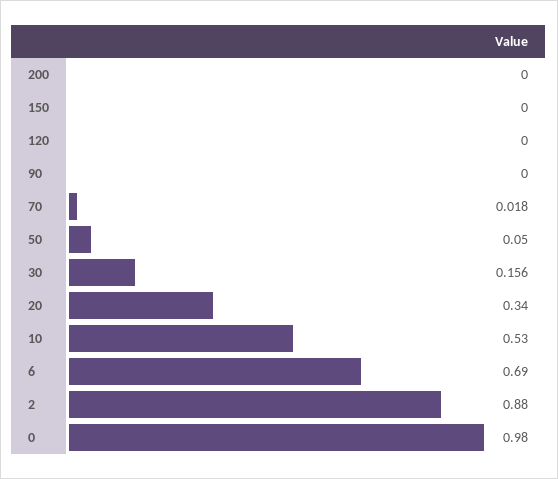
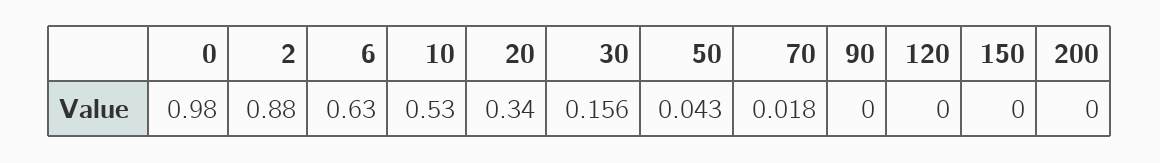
  {
    "200": 0,
    "150": 0,
    "120": 0,
    "90": 0,
    "70": 0.018,
-   "50": 0.05,
+   "50": 0.043,
    "30": 0.156,
    "20": 0.34,
    "10": 0.53,
-   "6": 0.69,
+   "6": 0.63,
    "2": 0.88,
    "0": 0.98
  }

